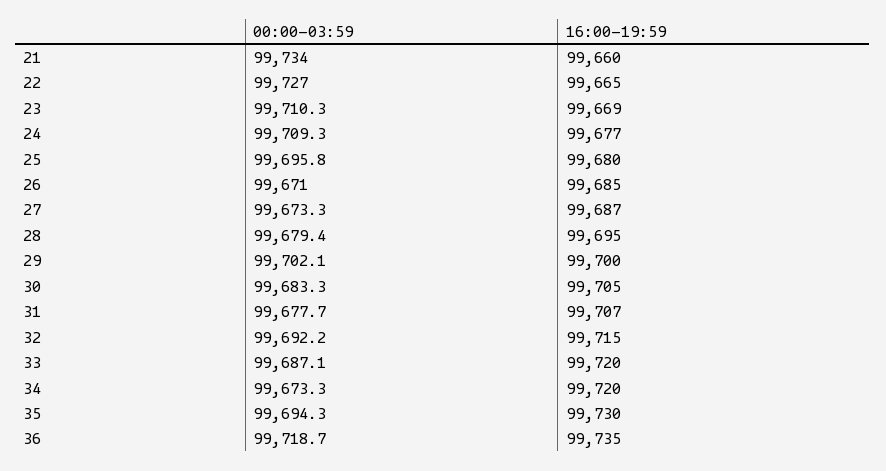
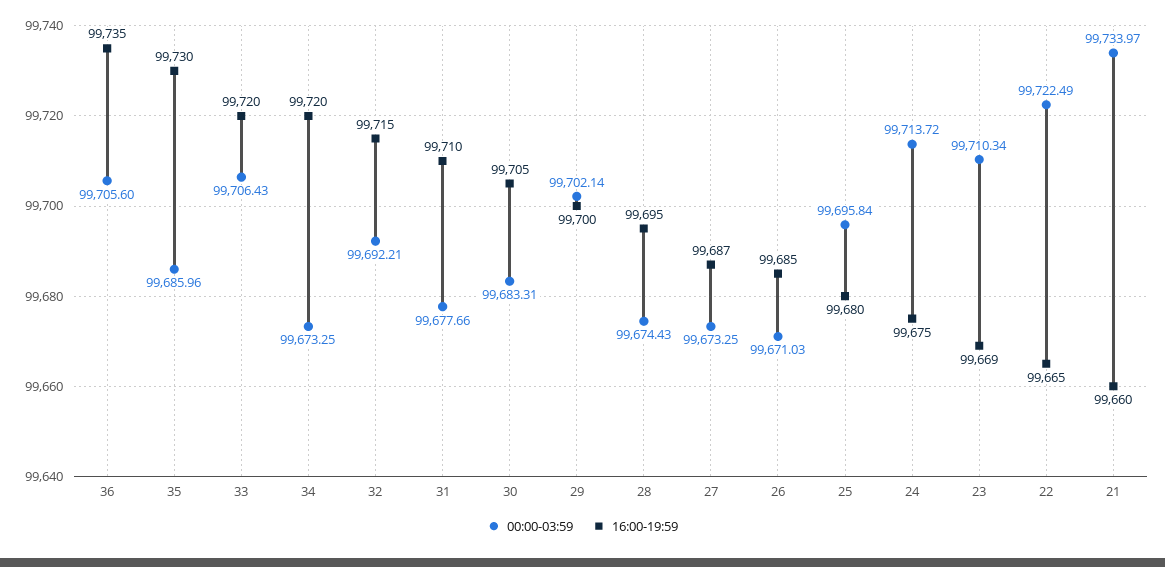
  {
    "00:00-03:59": {
      "21": 99733.97,
-     "22": 99727,
+     "22": 99722.49,
      "23": 99710.34,
-     "24": 99709.3,
+     "24": 99713.72,
      "25": 99695.84,
      "26": 99671.03,
      "27": 99673.25,
-     "28": 99679.4,
+     "28": 99674.43,
      "29": 99702.14,
      "30": 99683.31,
      "31": 99677.66,
      "32": 99692.21,
-     "33": 99687.1,
+     "33": 99706.43,
      "34": 99673.25,
-     "35": 99694.3,
+     "35": 99685.96,
-     "36": 99718.7
+     "36": 99705.6
    },
    "16:00-19:59": {
      "21": 99660,
      "22": 99665,
      "23": 99669,
-     "24": 99677,
+     "24": 99675,
      "25": 99680,
      "26": 99685,
      "27": 99687,
      "28": 99695,
      "29": 99700,
      "30": 99705,
-     "31": 99707,
+     "31": 99710,
      "32": 99715,
      "33": 99720,
      "34": 99720,
      "35": 99730,
      "36": 99735
    }
  }

